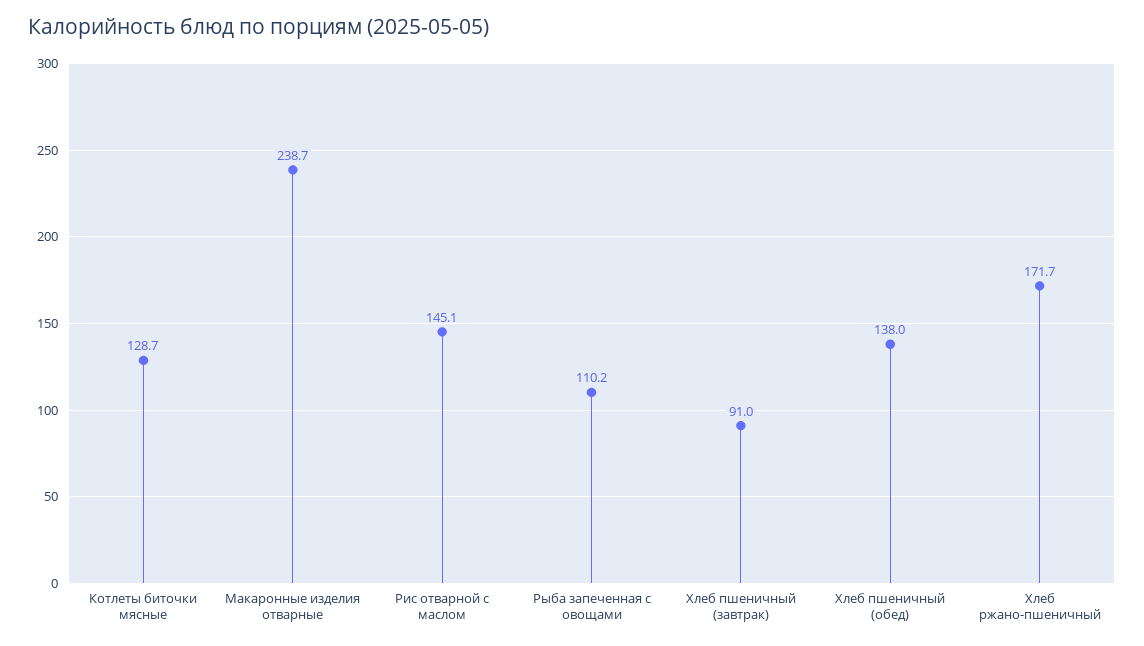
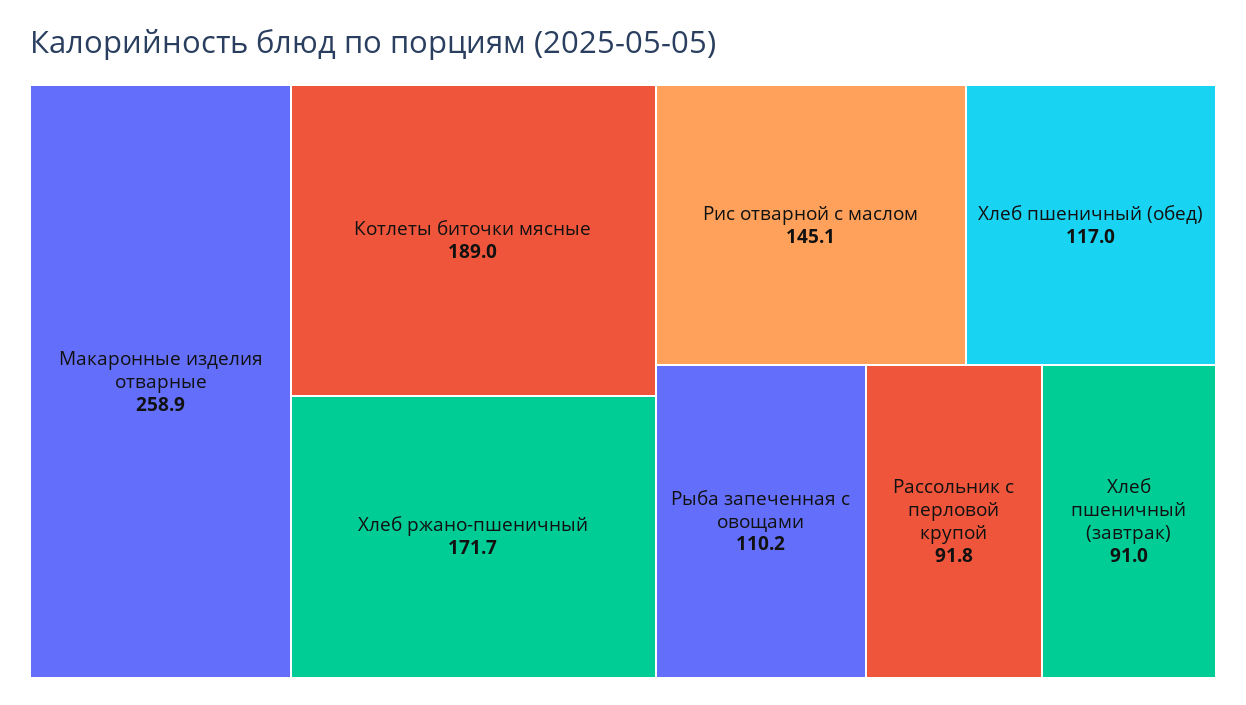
  {
-   "Котлеты биточки мясные": 128.7,
+   "Котлеты биточки мясные": 189,
-   "Макаронные изделия отварные": 238.7,
+   "Макаронные изделия отварные": 258.9,
    "Рис отварной с маслом": 145.1,
    "Рыба запеченная с овощами": 110.2,
    "Хлеб пшеничный (завтрак)": 91,
-   "Хлеб пшеничный (обед)": 138,
+   "Хлеб пшеничный (обед)": 117,
-   "Хлеб ржано-пшеничный": 171.7
+   "Хлеб ржано-пшеничный": 171.7,
+   "Рассольник с перловой крупой": 91.8
  }

